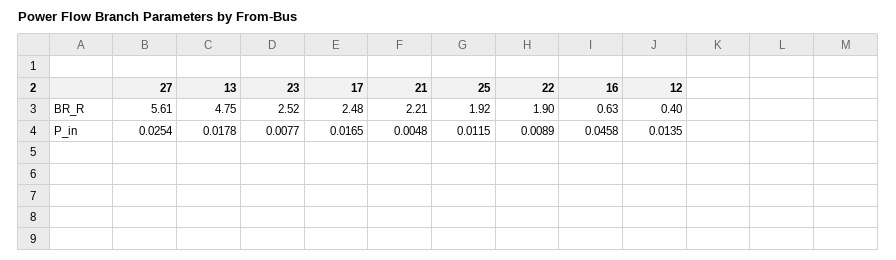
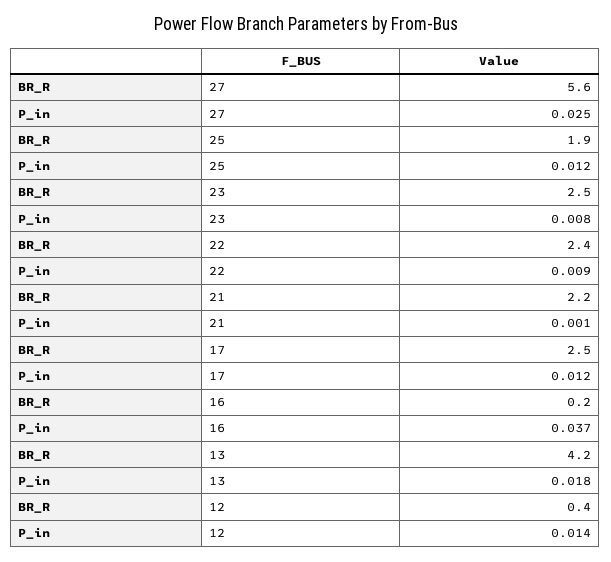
  {
    "27": {
      "BR_R": 5.61,
      "P_in": 0.0254
    },
    "13": {
-     "BR_R": 4.75,
+     "BR_R": 4.2,
      "P_in": 0.0178
    },
    "23": {
      "BR_R": 2.52,
      "P_in": 0.0077
    },
    "17": {
      "BR_R": 2.48,
-     "P_in": 0.0165
+     "P_in": 0.012
    },
    "21": {
      "BR_R": 2.21,
-     "P_in": 0.0048
+     "P_in": 0.001
    },
    "25": {
      "BR_R": 1.92,
      "P_in": 0.0115
    },
    "22": {
-     "BR_R": 1.9,
+     "BR_R": 2.4,
      "P_in": 0.0089
    },
    "16": {
-     "BR_R": 0.63,
+     "BR_R": 0.2,
-     "P_in": 0.0458
+     "P_in": 0.037
    },
    "12": {
      "BR_R": 0.4,
      "P_in": 0.0135
    }
  }

